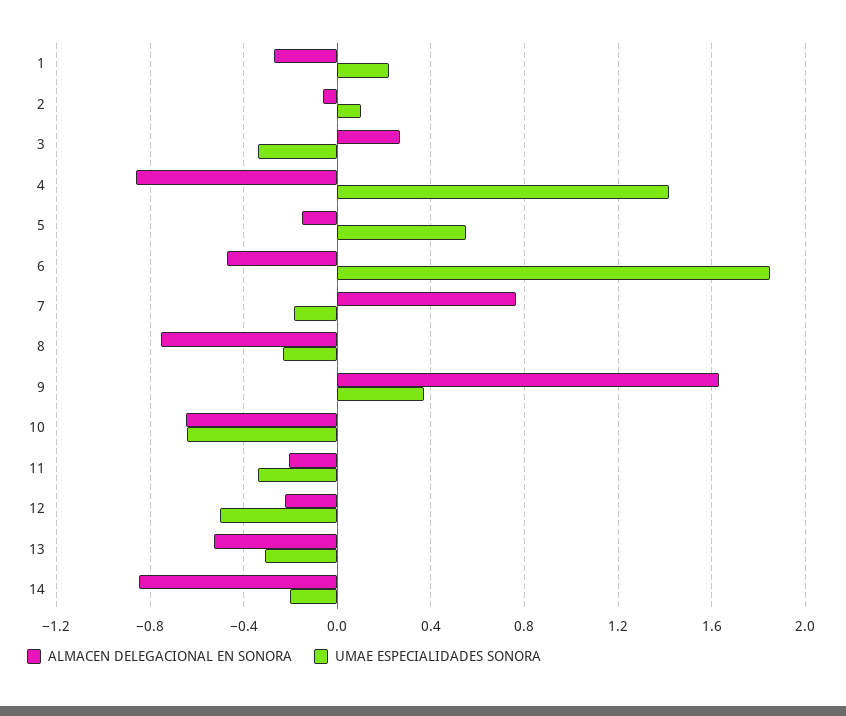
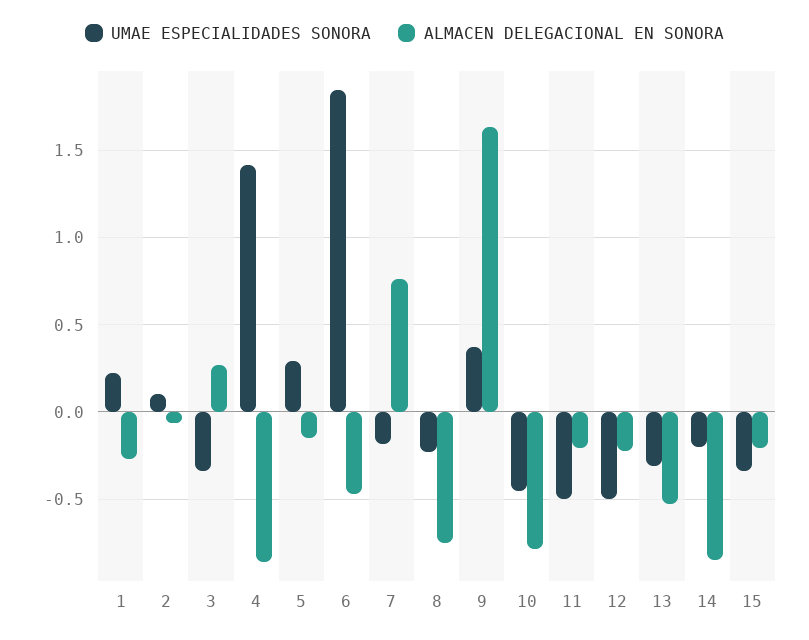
  {
    "ALMACEN DELEGACIONAL EN SONORA": {
      "1": -0.25,
      "2": -0.05,
      "3": 0.25,
      "4": -0.85,
      "5": -0.15,
      "6": -0.45,
      "7": 0.75,
      "8": -0.75,
      "9": 1.65,
-     "10": -0.65,
+     "10": -0.8,
      "11": -0.2,
      "12": -0.25,
      "13": -0.55,
-     "14": -0.85
+     "14": -0.85,
+     "15": -0.2
    },
    "UMAE ESPECIALIDADES SONORA": {
      "1": 0.2,
      "2": 0.1,
      "3": -0.35,
      "4": 1.4,
-     "5": 0.55,
+     "5": 0.3,
      "6": 1.85,
      "7": -0.2,
      "8": -0.25,
      "9": 0.35,
-     "10": -0.65,
+     "10": -0.45,
-     "11": -0.35,
+     "11": -0.5,
      "12": -0.5,
      "13": -0.3,
-     "14": -0.2
+     "14": -0.2,
+     "15": -0.35
    }
  }

